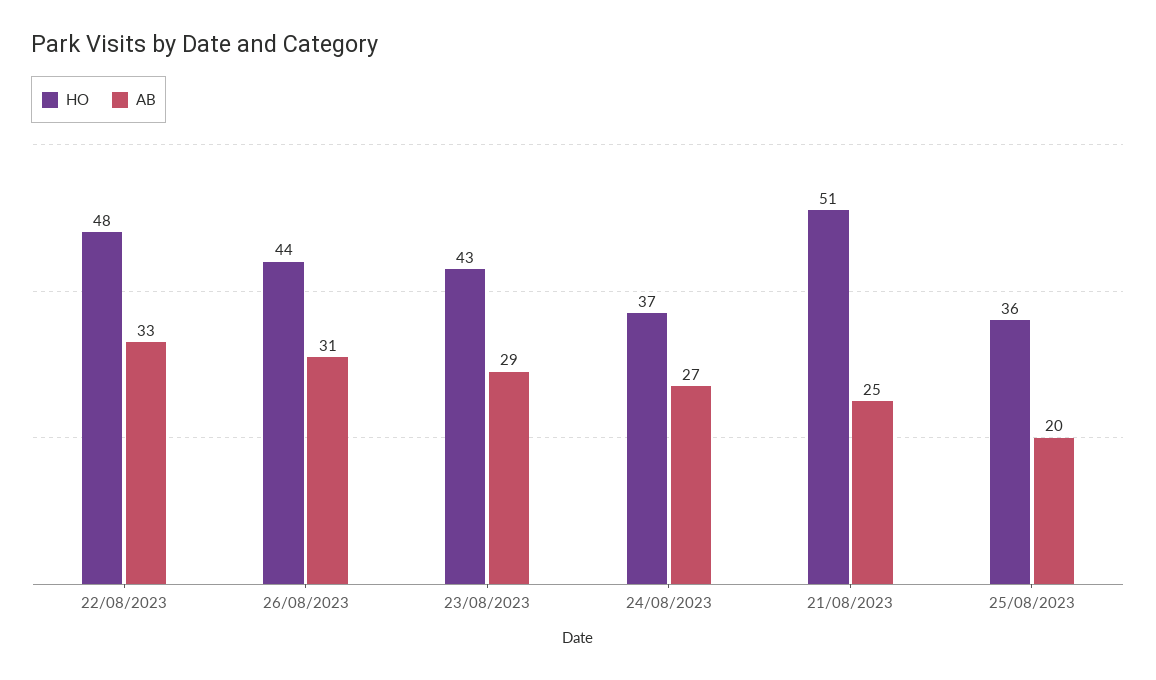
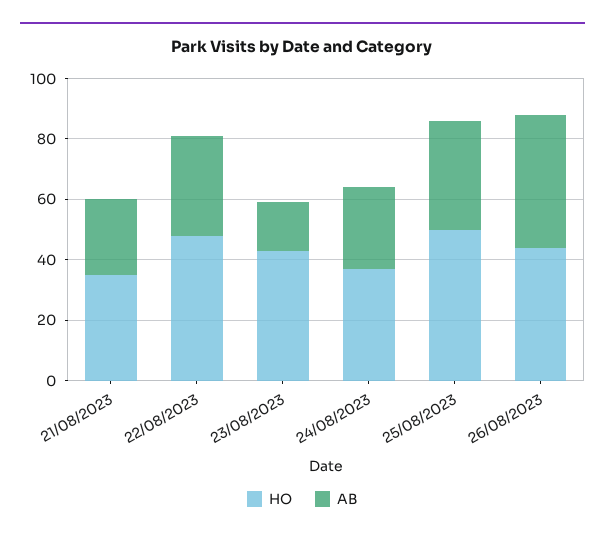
  {
    "HO": {
      "22/08/2023": 48,
      "26/08/2023": 44,
      "23/08/2023": 43,
      "24/08/2023": 37,
-     "21/08/2023": 51,
+     "21/08/2023": 35,
-     "25/08/2023": 36
+     "25/08/2023": 50
    },
    "AB": {
      "22/08/2023": 33,
-     "26/08/2023": 31,
+     "26/08/2023": 45,
-     "23/08/2023": 29,
+     "23/08/2023": 15,
      "24/08/2023": 27,
      "21/08/2023": 25,
-     "25/08/2023": 20
+     "25/08/2023": 35
    }
  }

